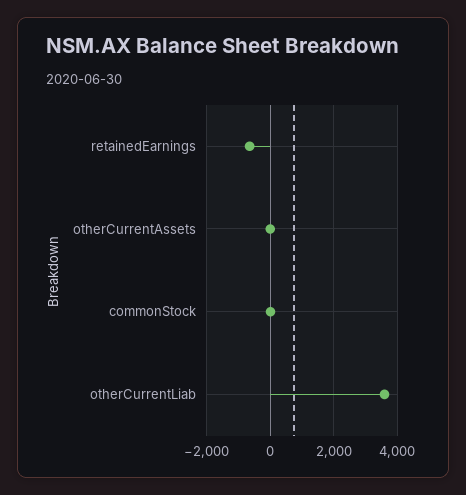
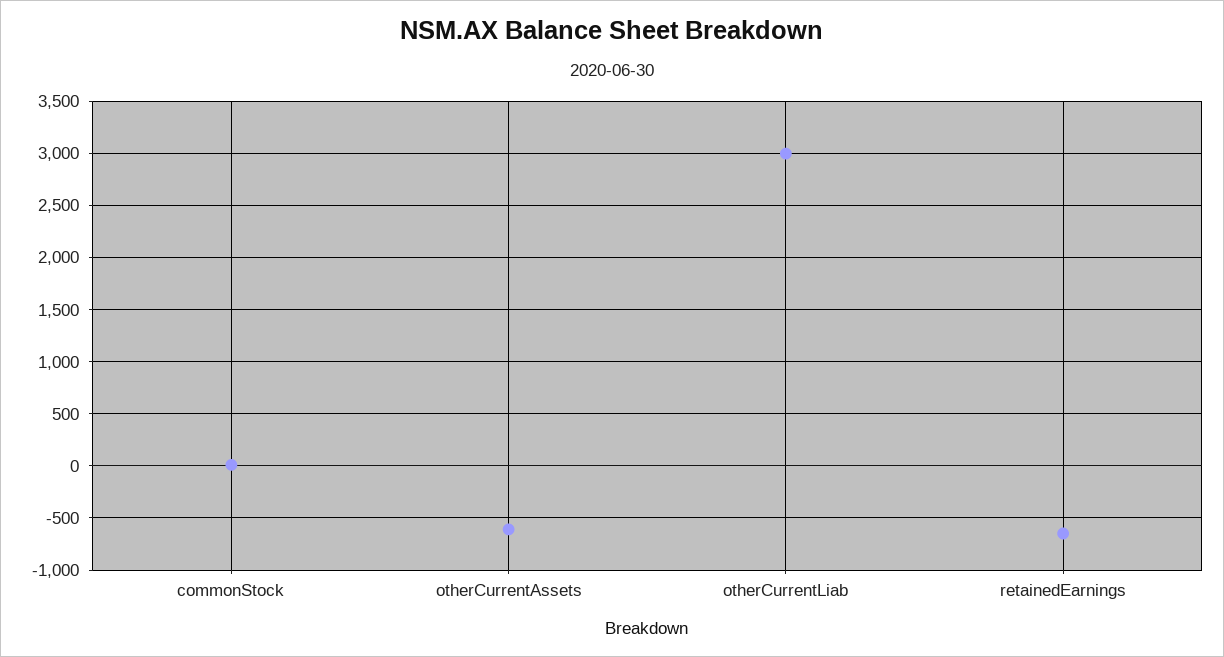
  {
    "retainedEarnings": -600,
-   "otherCurrentAssets": 0,
+   "otherCurrentAssets": -600,
    "commonStock": 0,
-   "otherCurrentLiab": 3600
+   "otherCurrentLiab": 3000
  }

